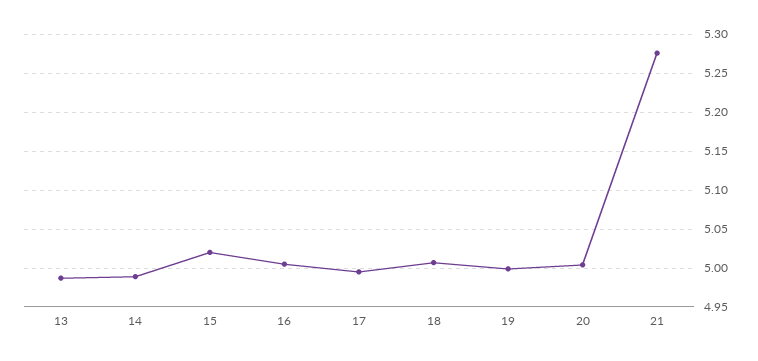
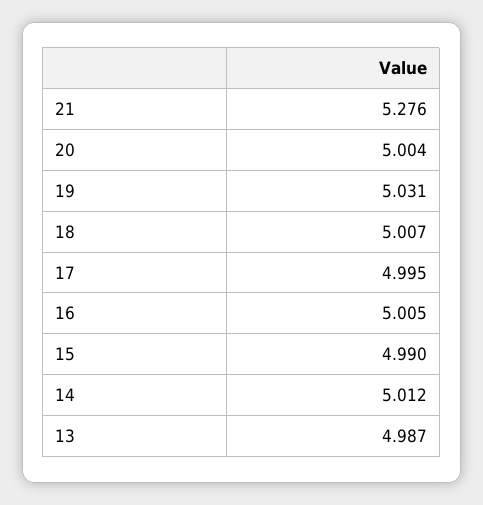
  {
    "13": 4.987,
-   "14": 4.99,
+   "14": 5.012,
-   "15": 5.02,
+   "15": 4.99,
    "16": 5.005,
    "17": 4.995,
    "18": 5.007,
-   "19": 5,
+   "19": 5.031,
    "20": 5.004,
    "21": 5.276
  }

